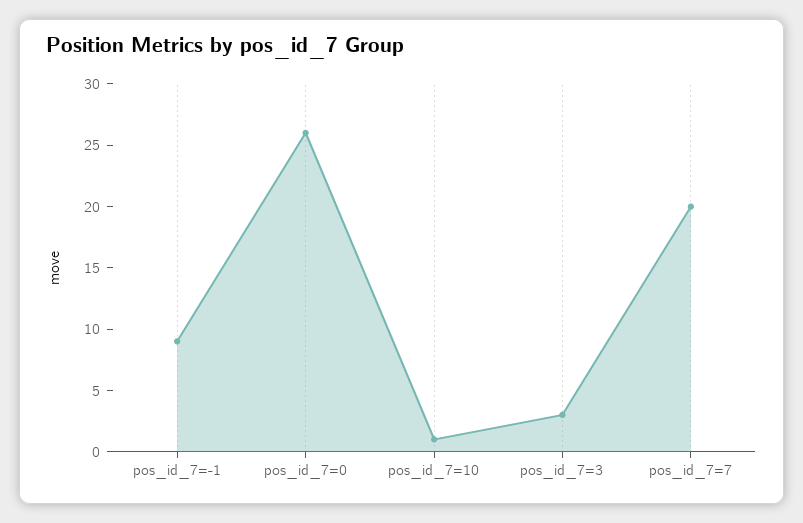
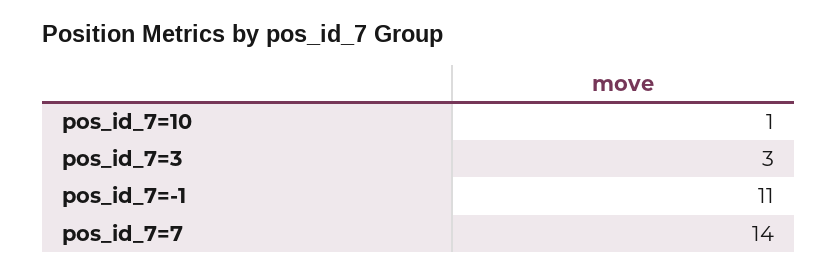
  {
-   "pos_id_7=-1": 9,
+   "pos_id_7=-1": 11,
-   "pos_id_7=0": 26,
    "pos_id_7=10": 1,
    "pos_id_7=3": 3,
-   "pos_id_7=7": 20
+   "pos_id_7=7": 14
  }

